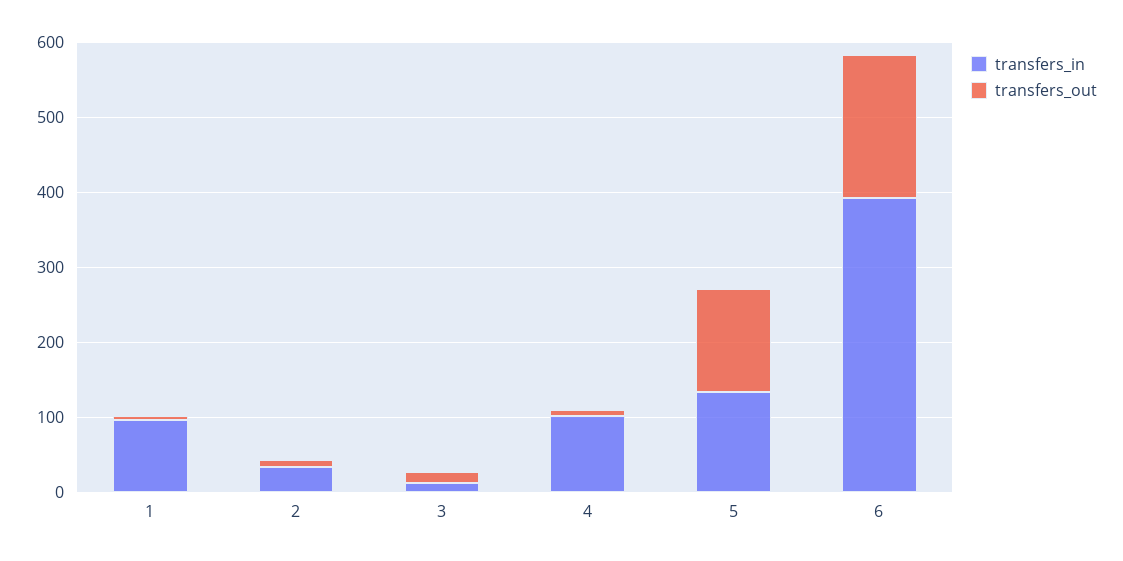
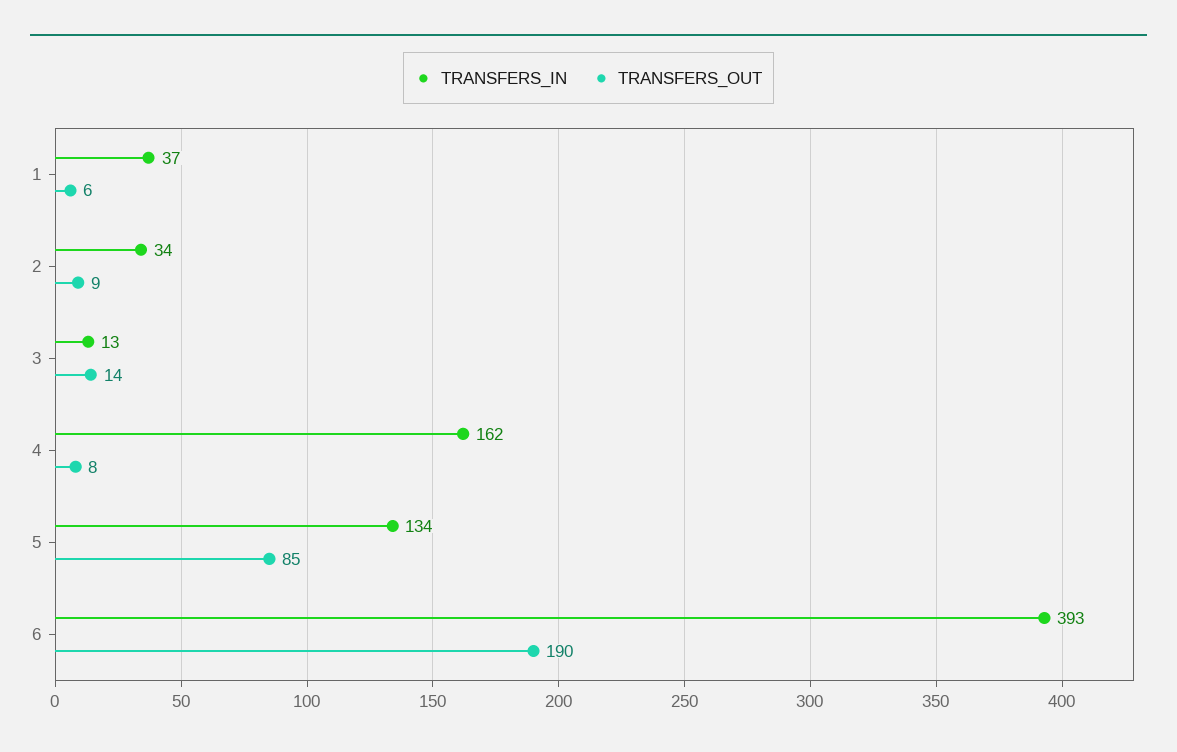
  {
    "transfers_in": {
-     "1": 100,
+     "1": 37,
      "2": 34,
      "3": 13,
-     "4": 100,
+     "4": 162,
      "5": 134,
      "6": 393
    },
    "transfers_out": {
      "1": 6,
      "2": 9,
      "3": 14,
      "4": 8,
-     "5": 140,
+     "5": 85,
      "6": 190
    }
  }

